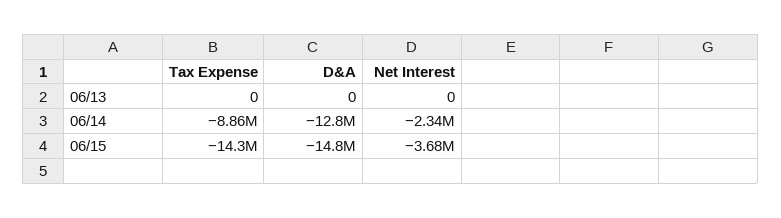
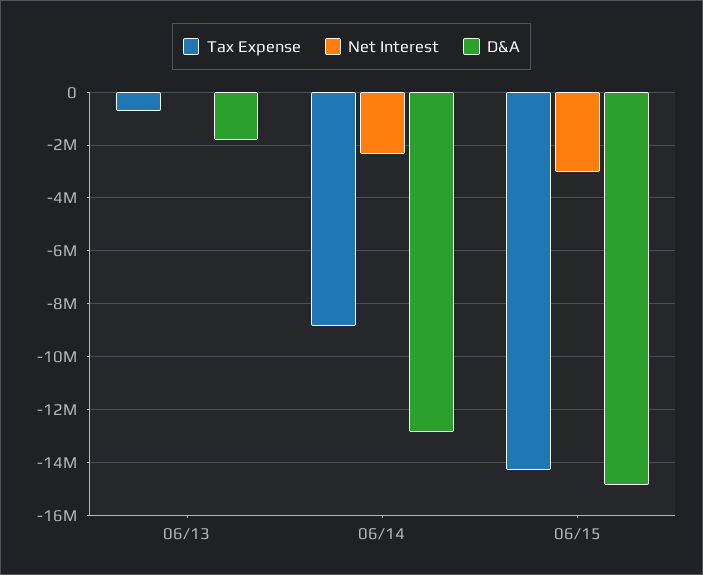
  {
    "Tax Expense": {
-     "06/13": 0,
+     "06/13": -750000,
      "06/14": -8860000,
      "06/15": -14300000
    },
    "D&A": {
-     "06/13": 0,
+     "06/13": -1750000,
      "06/14": -12800000,
      "06/15": -14800000
    },
    "Net Interest": {
      "06/13": 0,
      "06/14": -2340000,
-     "06/15": -3680000
+     "06/15": -3000000
    }
  }

